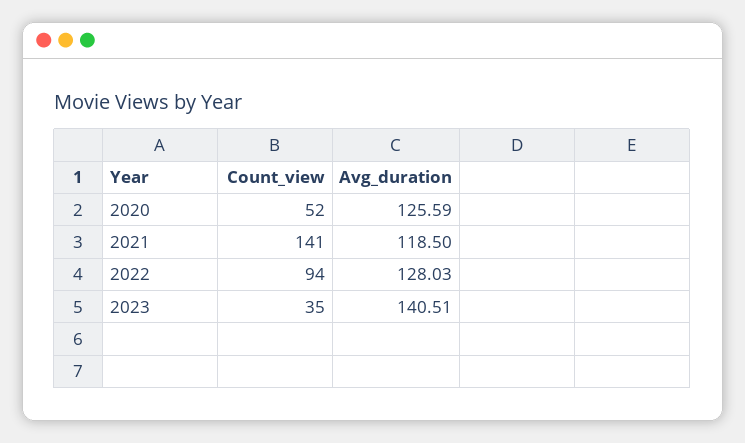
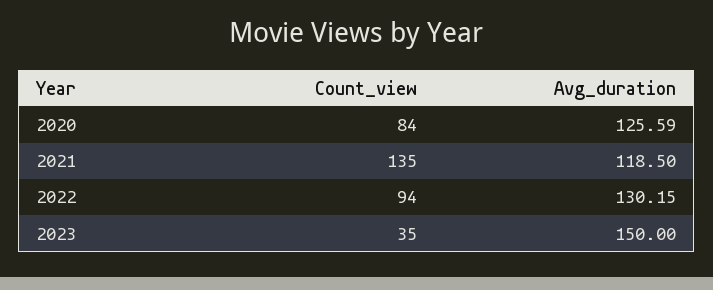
  {
    "Count_view": {
-     "2020": 52,
+     "2020": 84,
-     "2021": 141,
+     "2021": 135,
      "2022": 94,
      "2023": 35
    },
    "Avg_duration": {
      "2020": 125.59,
      "2021": 118.5,
-     "2022": 128.03,
+     "2022": 130.15,
-     "2023": 140.51
+     "2023": 150
    }
  }

